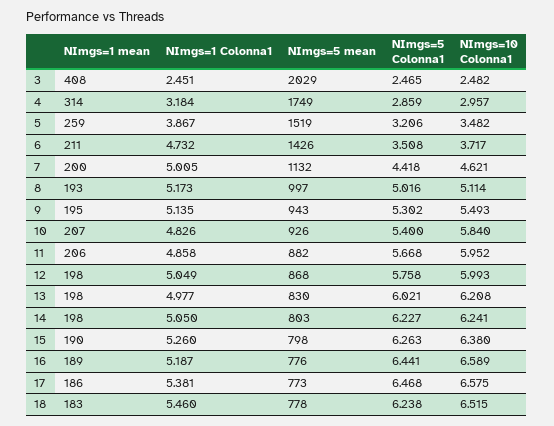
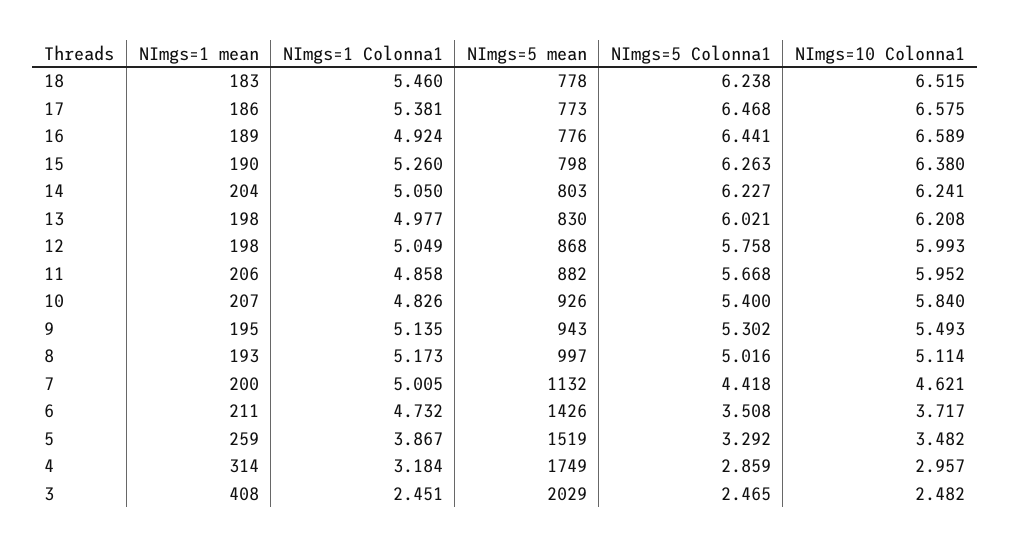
  {
    "NImgs=1 mean": {
      "3": 408,
      "4": 314,
      "5": 259,
      "6": 211,
      "7": 200,
      "8": 193,
      "9": 195,
      "10": 207,
      "11": 206,
      "12": 198,
      "13": 198,
-     "14": 198,
+     "14": 204,
      "15": 190,
      "16": 189,
      "17": 186,
      "18": 183
    },
    "NImgs=1 Colonna1": {
      "3": 2.451,
      "4": 3.184,
      "5": 3.867,
      "6": 4.732,
      "7": 5.005,
      "8": 5.173,
      "9": 5.135,
      "10": 4.826,
      "11": 4.858,
      "12": 5.049,
      "13": 4.977,
      "14": 5.05,
      "15": 5.26,
-     "16": 5.187,
+     "16": 4.924,
      "17": 5.381,
      "18": 5.46
    },
    "NImgs=5 mean": {
      "3": 2029,
      "4": 1749,
      "5": 1519,
      "6": 1426,
      "7": 1132,
      "8": 997,
      "9": 943,
      "10": 926,
      "11": 882,
      "12": 868,
      "13": 830,
      "14": 803,
      "15": 798,
      "16": 776,
      "17": 773,
      "18": 778
    },
    "NImgs=5 Colonna1": {
      "3": 2.465,
      "4": 2.859,
-     "5": 3.206,
+     "5": 3.292,
      "6": 3.508,
      "7": 4.418,
      "8": 5.016,
      "9": 5.302,
      "10": 5.4,
      "11": 5.668,
      "12": 5.758,
      "13": 6.021,
      "14": 6.227,
      "15": 6.263,
      "16": 6.441,
      "17": 6.468,
      "18": 6.238
    },
    "NImgs=10 Colonna1": {
      "3": 2.482,
      "4": 2.957,
      "5": 3.482,
      "6": 3.717,
      "7": 4.621,
      "8": 5.114,
      "9": 5.493,
      "10": 5.84,
      "11": 5.952,
      "12": 5.993,
      "13": 6.208,
      "14": 6.241,
      "15": 6.38,
      "16": 6.589,
      "17": 6.575,
      "18": 6.515
    }
  }

